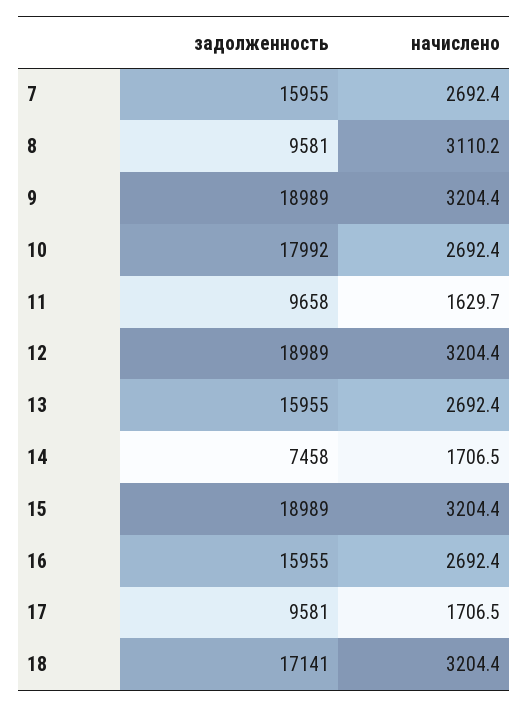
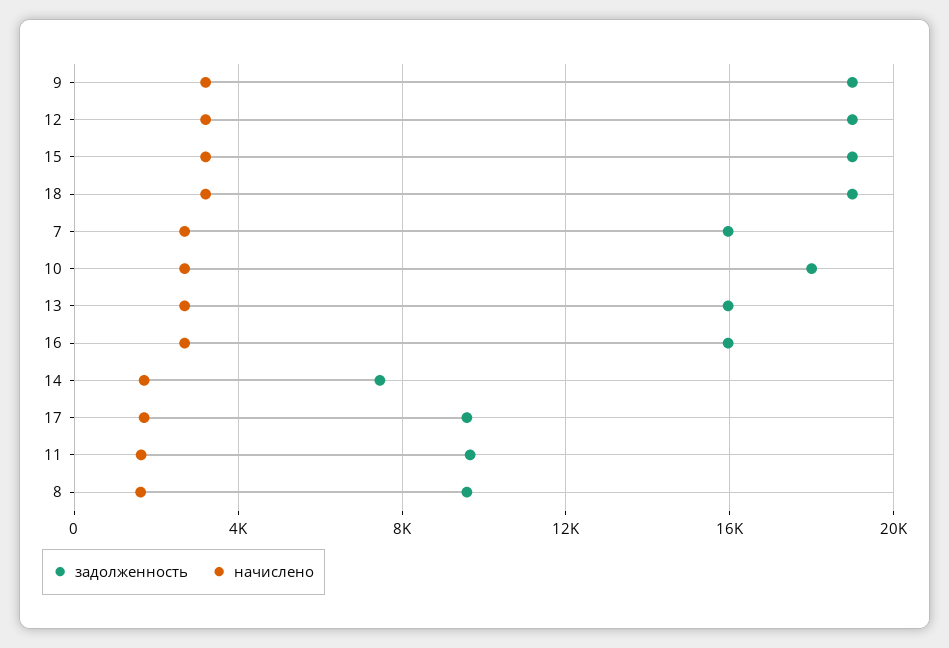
  {
    "задолженность": {
      "7": 15955,
      "8": 9581,
      "9": 18989,
      "10": 17992,
      "11": 9658,
      "12": 18989,
      "13": 15955,
      "14": 7458,
      "15": 18989,
      "16": 15955,
      "17": 9581,
-     "18": 17141
+     "18": 19000
    },
    "начислено": {
      "7": 2692.4,
-     "8": 3110.2,
+     "8": 1500,
      "9": 3204.4,
      "10": 2692.4,
      "11": 1629.7,
      "12": 3204.4,
      "13": 2692.4,
      "14": 1706.5,
      "15": 3204.4,
      "16": 2692.4,
      "17": 1706.5,
      "18": 3204.4
    }
  }

